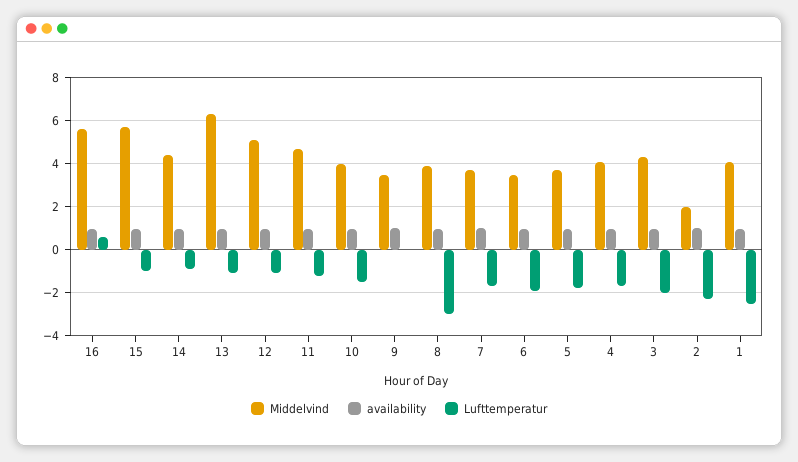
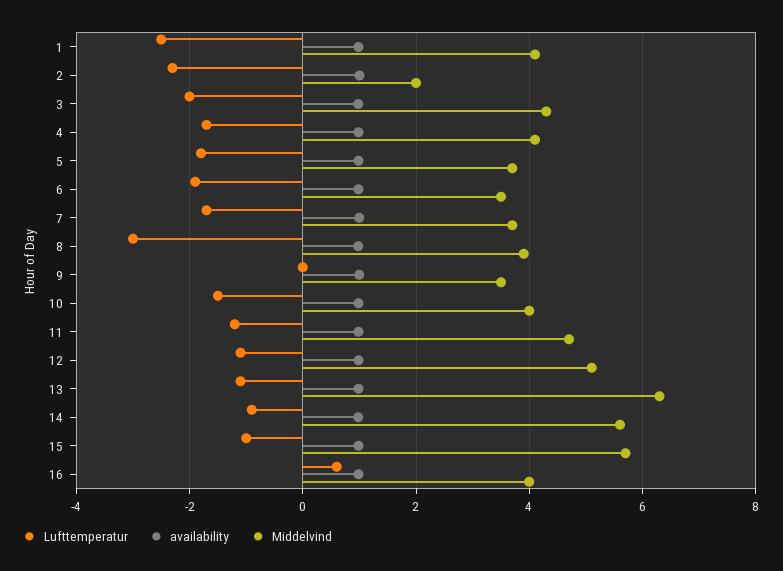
  {
    "Middelvind": {
-     "16": 5.5,
+     "16": 4,
      "15": 5.8,
-     "14": 4.5,
+     "14": 5.6,
      "13": 6.4,
      "12": 5.2,
      "11": 4.8,
      "10": 4,
      "9": 3.6,
      "8": 4,
      "7": 3.8,
      "6": 3.6,
      "5": 3.8,
      "4": 4.2,
      "3": 4.4,
      "2": 2,
      "1": 4.2
    },
    "availability": {
      "16": 1,
      "15": 1,
      "14": 1,
      "13": 1,
      "12": 1,
      "11": 1,
      "10": 1,
      "9": 1,
      "8": 1,
      "7": 1,
      "6": 1,
      "5": 1,
      "4": 1,
      "3": 1,
      "2": 1,
      "1": 1
    },
    "Lufttemperatur": {
      "16": 0.6,
      "15": -1,
      "14": -1,
      "13": -1.2,
      "12": -1.2,
      "11": -1.2,
      "10": -1.6,
      "9": 0,
      "8": -3,
      "7": -1.8,
      "6": -2,
      "5": -1.8,
      "4": -1.8,
      "3": -2,
      "2": -2.4,
      "1": -2.6
    }
  }

